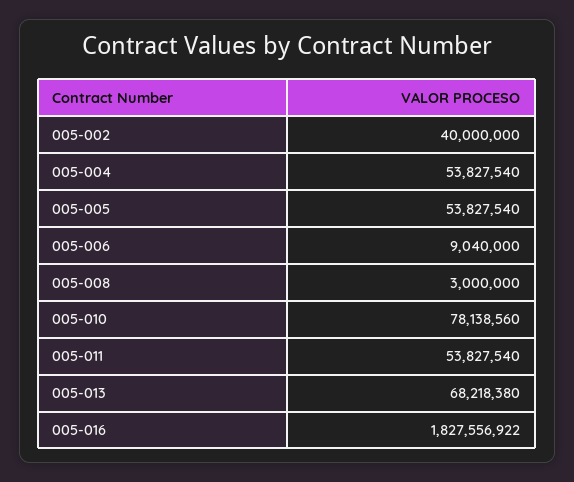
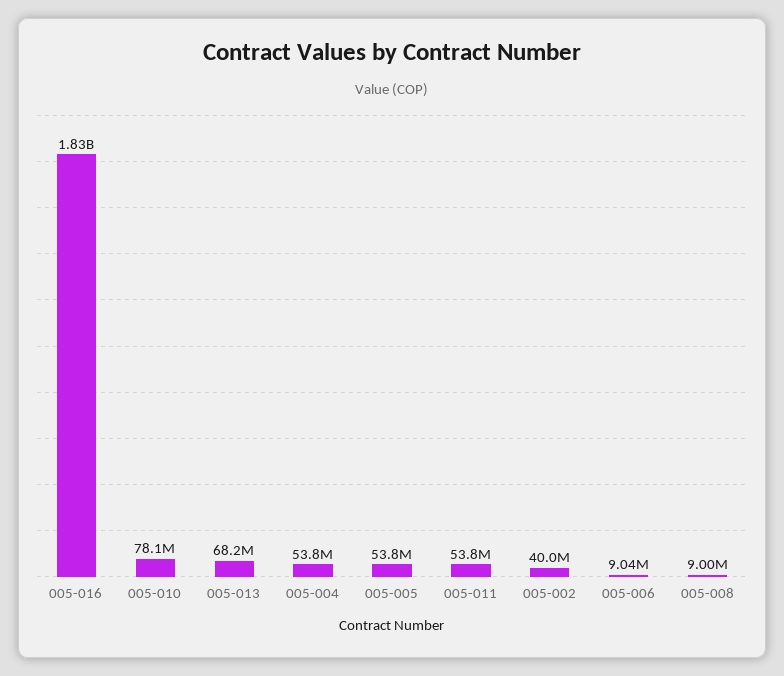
  {
    "005-002": 40000000,
    "005-004": 53827540,
    "005-005": 53827540,
    "005-006": 9040000,
-   "005-008": 3000000,
+   "005-008": 9000000,
    "005-010": 78138560,
    "005-011": 53827540,
    "005-013": 68218380,
    "005-016": 1827556922
  }

